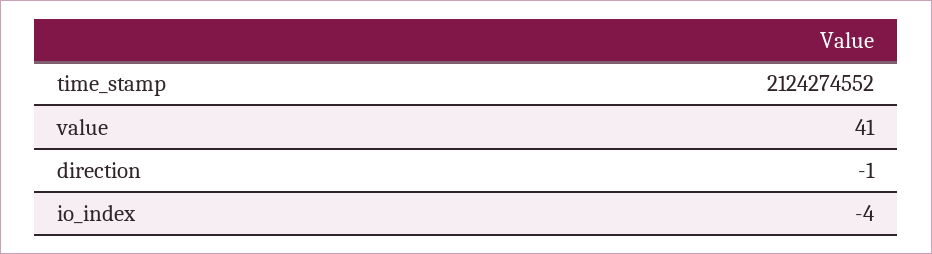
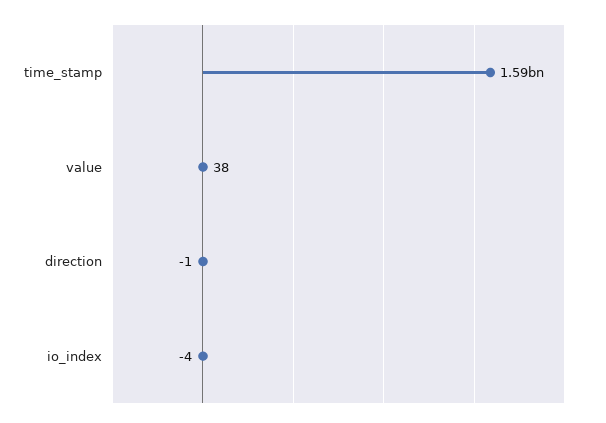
  {
-   "time_stamp": 2124274552,
+   "time_stamp": 1590000000,
-   "value": 41,
+   "value": 38,
    "direction": -1,
    "io_index": -4
  }

